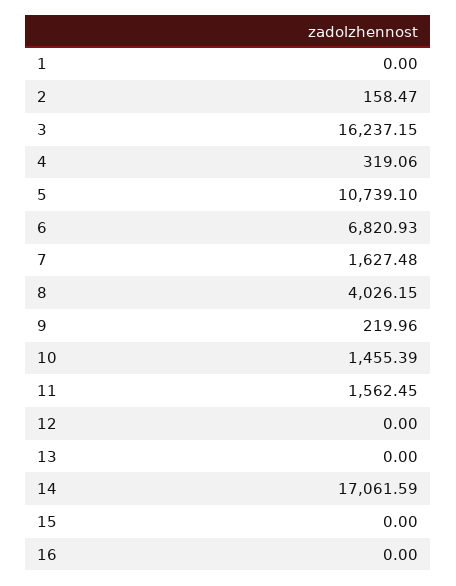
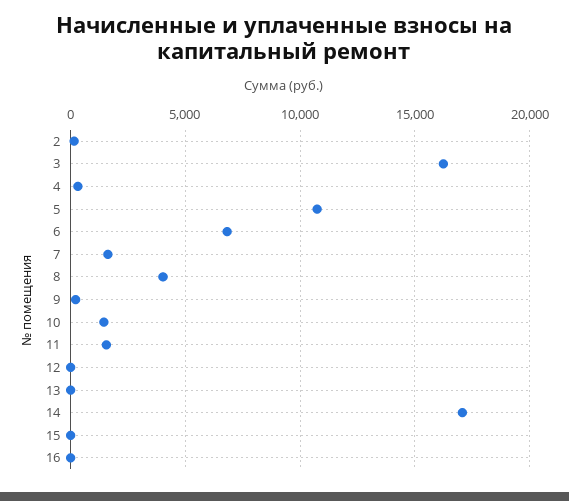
  {
-   "1": 0,
    "2": 158.47,
    "3": 16237.15,
    "4": 319.06,
    "5": 10739.1,
    "6": 6820.93,
    "7": 1627.48,
    "8": 4026.15,
    "9": 219.96,
    "10": 1455.39,
    "11": 1562.45,
    "12": 0,
    "13": 0,
    "14": 17061.59,
    "15": 0,
    "16": 0
  }

